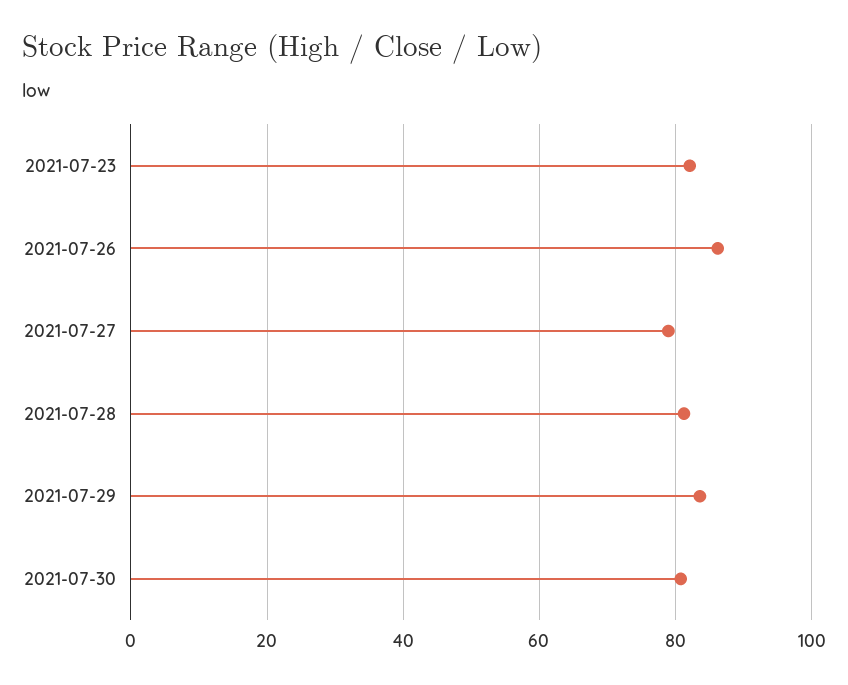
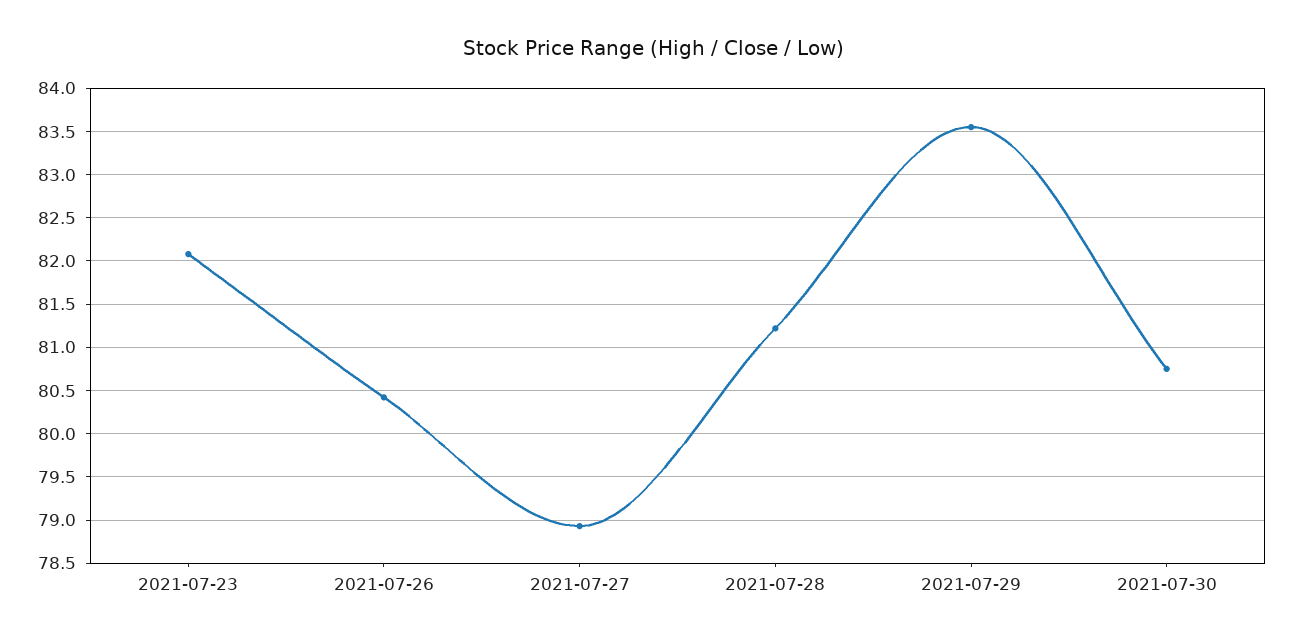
  {
    "2021-07-23": 82.1,
-   "2021-07-26": 86,
+   "2021-07-26": 80.4,
    "2021-07-27": 78.9,
    "2021-07-28": 81.2,
    "2021-07-29": 83.6,
    "2021-07-30": 80.8
  }

